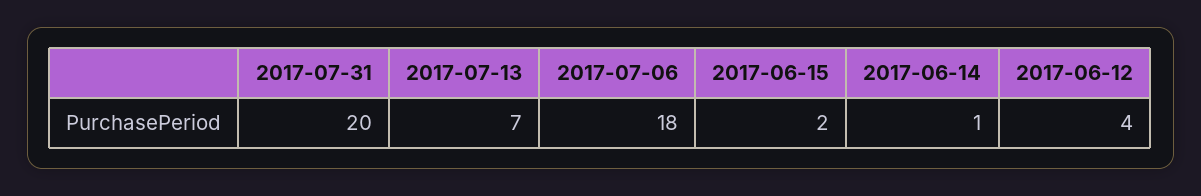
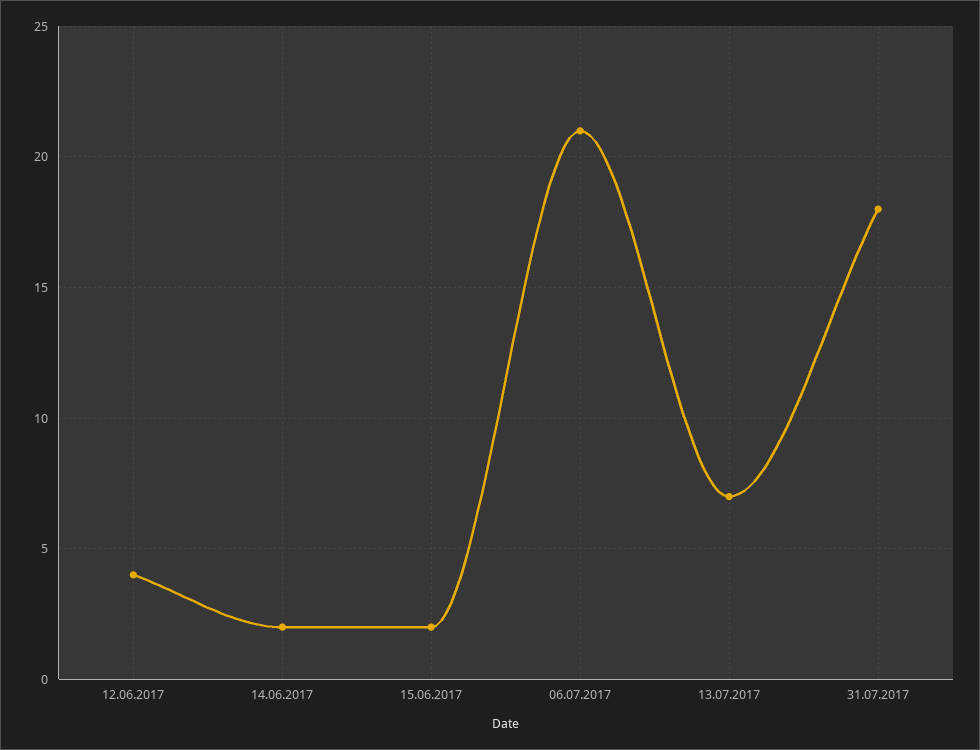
  {
-   "2017-07-31": 20,
+   "2017-07-31": 18,
    "2017-07-13": 7,
-   "2017-07-06": 18,
+   "2017-07-06": 21,
    "2017-06-15": 2,
-   "2017-06-14": 1,
+   "2017-06-14": 2,
    "2017-06-12": 4
  }

